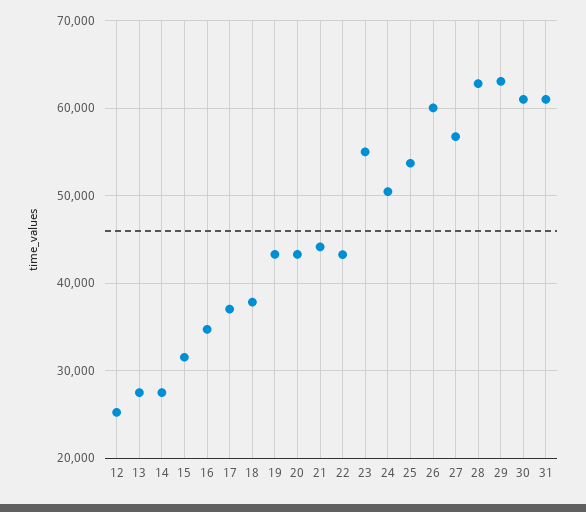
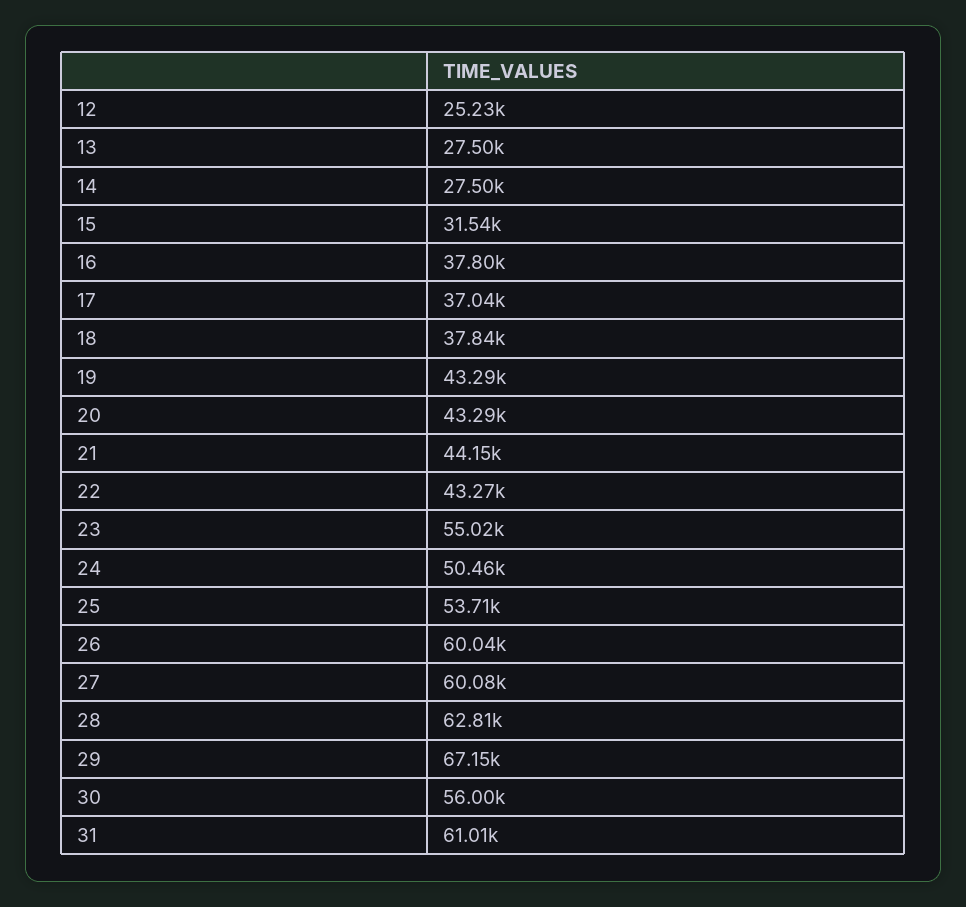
  {
    "12": 25230,
    "13": 27500,
    "14": 27500,
    "15": 31540,
-   "16": 35000,
+   "16": 37800,
    "17": 37040,
    "18": 37840,
    "19": 43290,
    "20": 43290,
    "21": 44150,
    "22": 43270,
    "23": 55020,
    "24": 50460,
    "25": 53710,
    "26": 60040,
-   "27": 57000,
+   "27": 60080,
    "28": 62810,
-   "29": 63000,
+   "29": 67150,
-   "30": 61000,
+   "30": 56000,
    "31": 61010
  }

